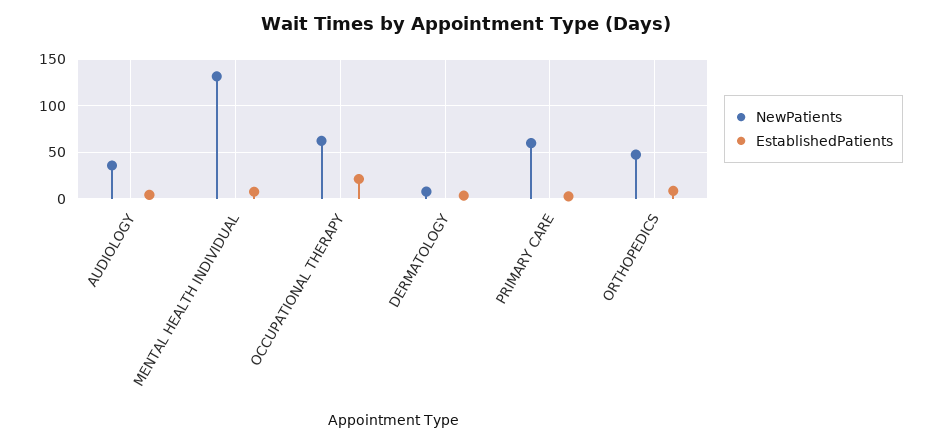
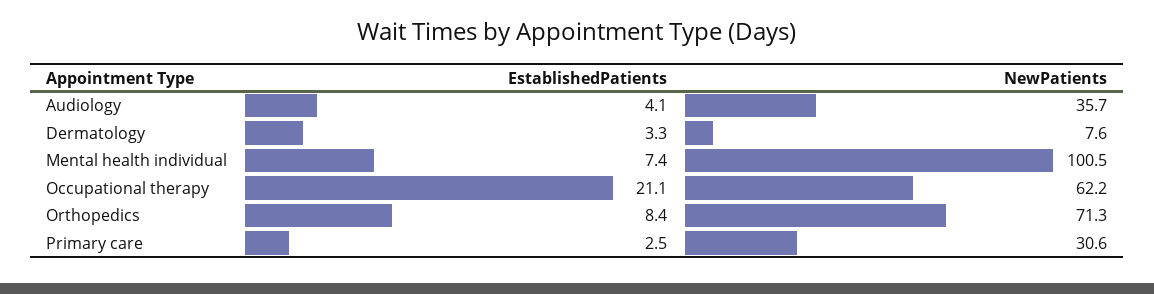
  {
    "NewPatients": {
      "AUDIOLOGY": 35.7,
-     "MENTAL HEALTH INDIVIDUAL": 130,
+     "MENTAL HEALTH INDIVIDUAL": 100.5,
      "OCCUPATIONAL THERAPY": 62.2,
      "DERMATOLOGY": 7.6,
-     "PRIMARY CARE": 60,
+     "PRIMARY CARE": 30.6,
-     "ORTHOPEDICS": 50
+     "ORTHOPEDICS": 71.3
    },
    "EstablishedPatients": {
      "AUDIOLOGY": 4.1,
      "MENTAL HEALTH INDIVIDUAL": 7.4,
      "OCCUPATIONAL THERAPY": 21.1,
      "DERMATOLOGY": 3.3,
      "PRIMARY CARE": 2.5,
      "ORTHOPEDICS": 8.4
    }
  }

